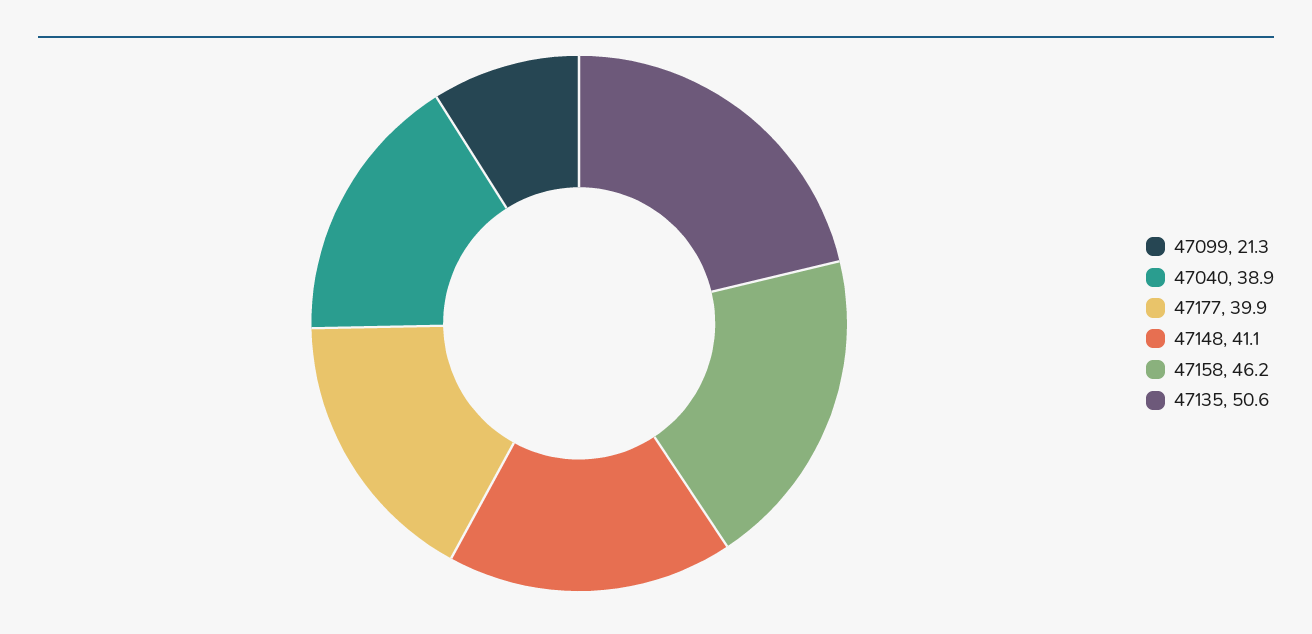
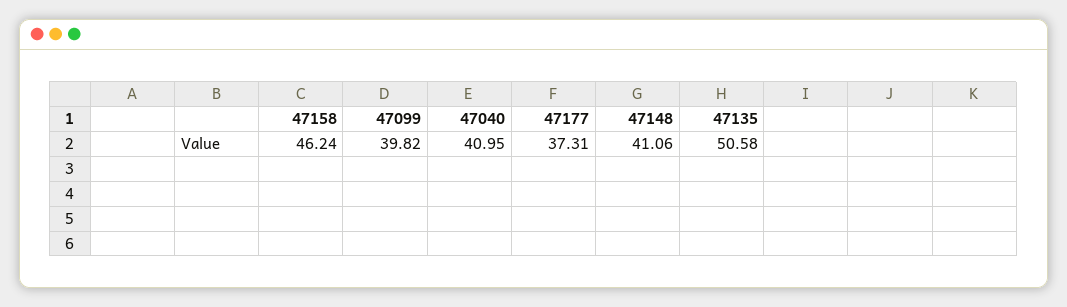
  {
-   "47099": 21.3,
+   "47099": 39.82,
-   "47040": 38.9,
+   "47040": 40.95,
-   "47177": 39.9,
+   "47177": 37.31,
    "47148": 41.06,
    "47158": 46.24,
    "47135": 50.58
  }

